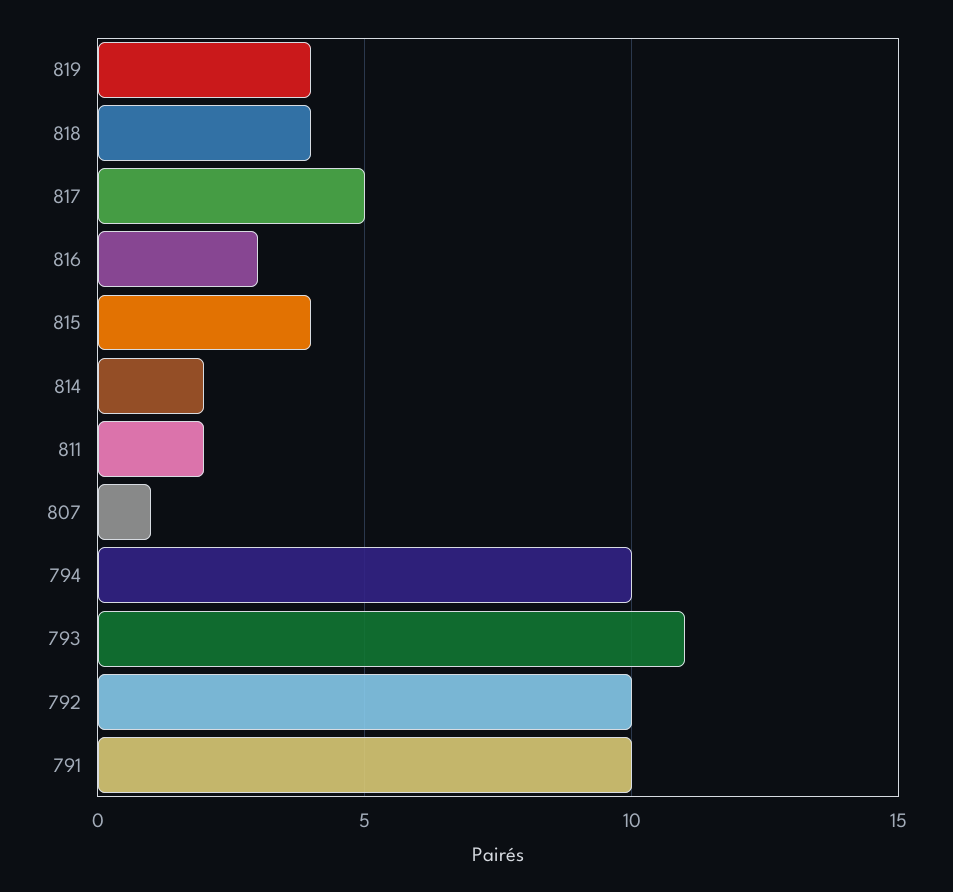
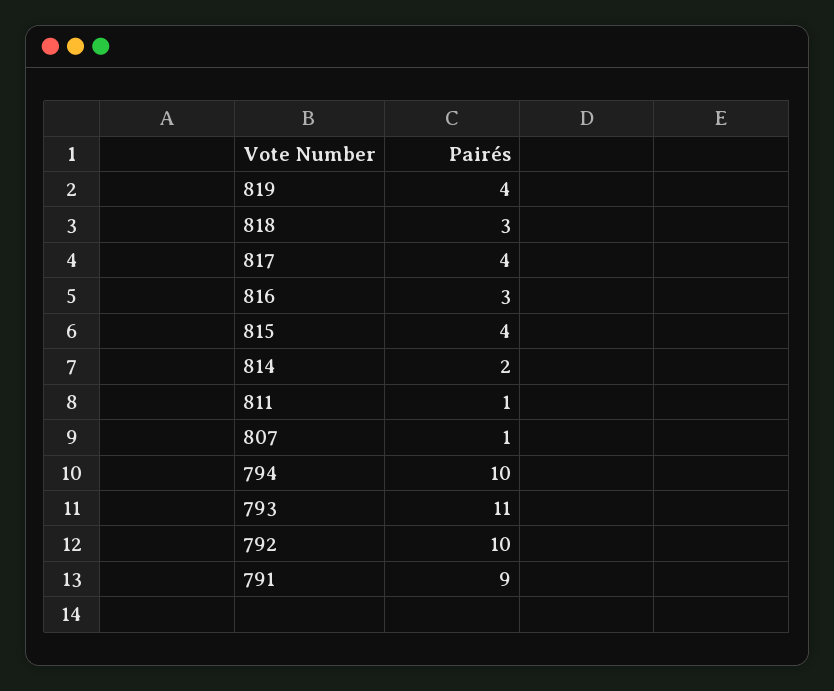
  {
    "819": 4,
-   "818": 4,
+   "818": 3,
-   "817": 5,
+   "817": 4,
    "816": 3,
    "815": 4,
    "814": 2,
-   "811": 2,
+   "811": 1,
    "807": 1,
    "794": 10,
    "793": 11,
    "792": 10,
-   "791": 10
+   "791": 9
  }

